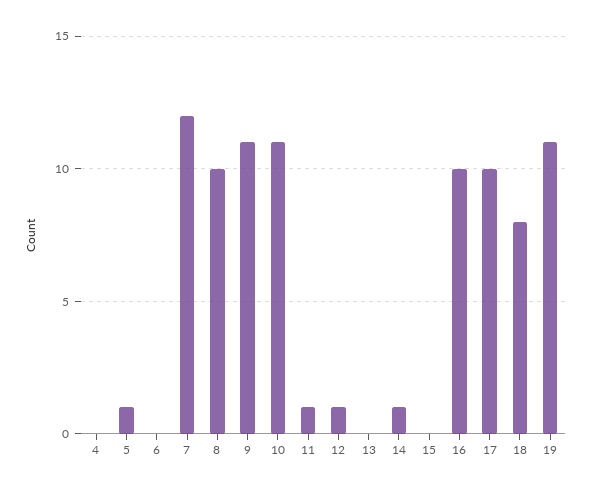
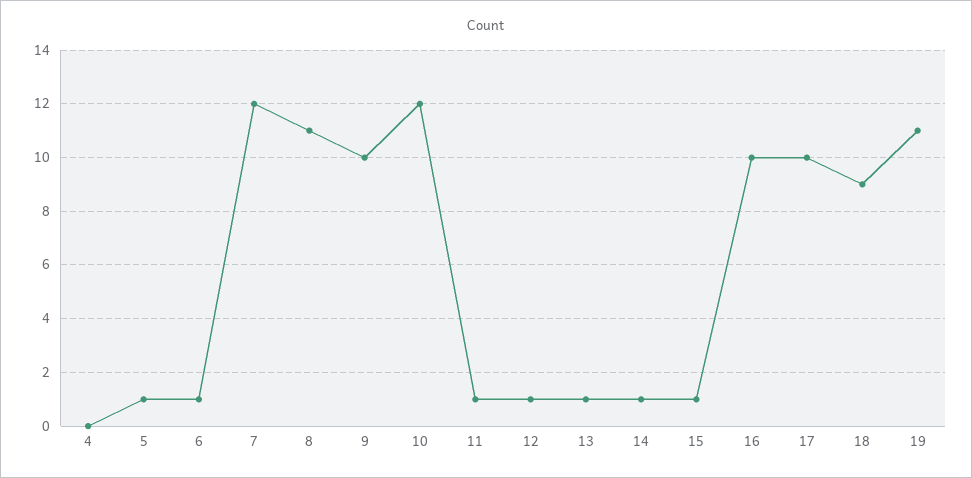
  {
    "4": 0,
    "5": 1,
-   "6": 0,
+   "6": 1,
    "7": 12,
-   "8": 10,
+   "8": 11,
-   "9": 11,
+   "9": 10,
-   "10": 11,
+   "10": 12,
    "11": 1,
    "12": 1,
-   "13": 0,
+   "13": 1,
    "14": 1,
-   "15": 0,
+   "15": 1,
    "16": 10,
    "17": 10,
-   "18": 8,
+   "18": 9,
    "19": 11
  }

